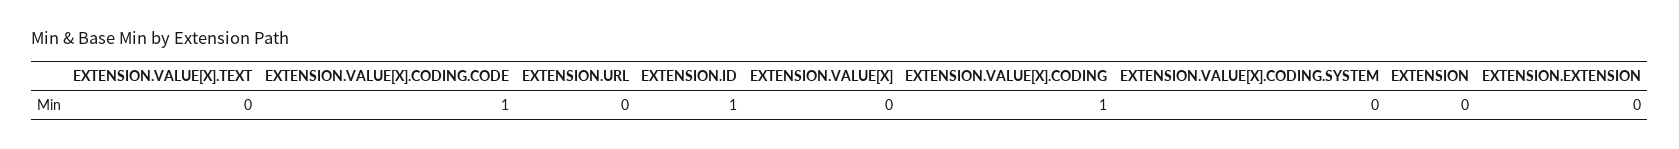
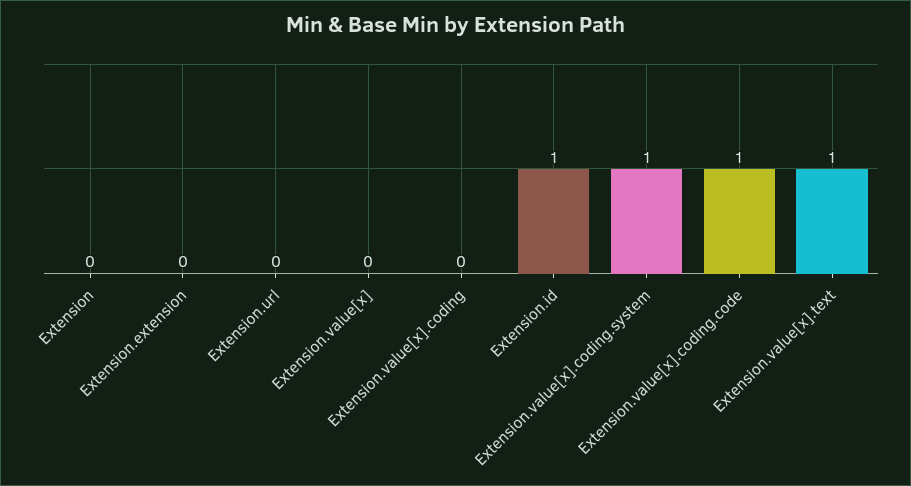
  {
-   "EXTENSION.VALUE[X].TEXT": 0,
+   "EXTENSION.VALUE[X].TEXT": 1,
    "EXTENSION.VALUE[X].CODING.CODE": 1,
    "EXTENSION.URL": 0,
    "EXTENSION.ID": 1,
    "EXTENSION.VALUE[X]": 0,
-   "EXTENSION.VALUE[X].CODING": 1,
+   "EXTENSION.VALUE[X].CODING": 0,
-   "EXTENSION.VALUE[X].CODING.SYSTEM": 0,
+   "EXTENSION.VALUE[X].CODING.SYSTEM": 1,
    "EXTENSION": 0,
    "EXTENSION.EXTENSION": 0
  }

